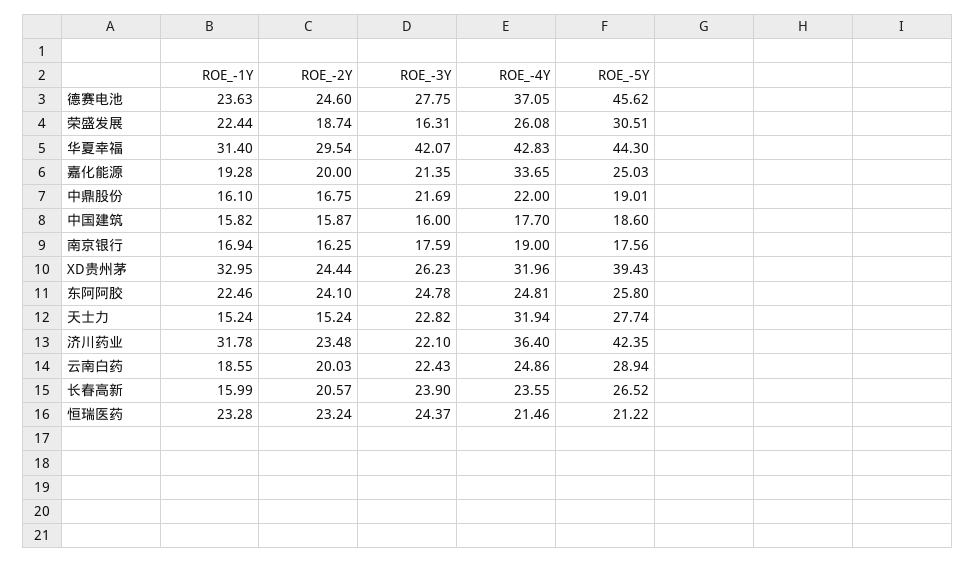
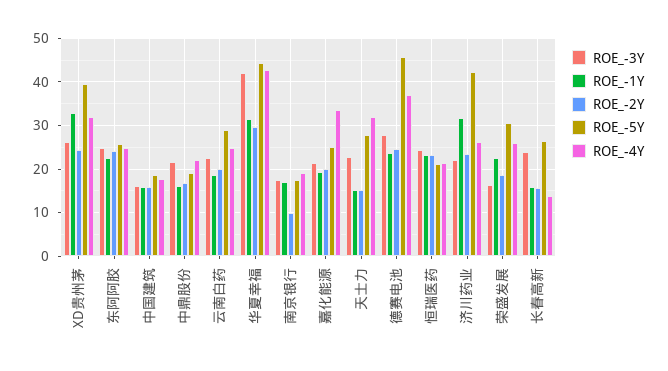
  {
    "ROE_-1Y": {
      "德赛电池": 23.63,
      "荣盛发展": 22.44,
      "华夏幸福": 31.4,
      "嘉化能源": 19.28,
      "中鼎股份": 16.1,
      "中国建筑": 15.82,
      "南京银行": 16.94,
      "XD贵州茅": 32.95,
      "东阿阿胶": 22.46,
      "天士力": 15.24,
      "济川药业": 31.78,
      "云南白药": 18.55,
      "长春高新": 15.99,
      "恒瑞医药": 23.28
    },
    "ROE_-2Y": {
      "德赛电池": 24.6,
      "荣盛发展": 18.74,
      "华夏幸福": 29.54,
      "嘉化能源": 20,
      "中鼎股份": 16.75,
      "中国建筑": 15.87,
-     "南京银行": 16.25,
+     "南京银行": 10,
      "XD贵州茅": 24.44,
      "东阿阿胶": 24.1,
      "天士力": 15.24,
      "济川药业": 23.48,
      "云南白药": 20.03,
-     "长春高新": 20.57,
+     "长春高新": 16,
      "恒瑞医药": 23.24
    },
    "ROE_-3Y": {
      "德赛电池": 27.75,
      "荣盛发展": 16.31,
      "华夏幸福": 42.07,
      "嘉化能源": 21.35,
      "中鼎股份": 21.69,
      "中国建筑": 16,
      "南京银行": 17.59,
      "XD贵州茅": 26.23,
      "东阿阿胶": 24.78,
      "天士力": 22.82,
      "济川药业": 22.1,
      "云南白药": 22.43,
      "长春高新": 23.9,
      "恒瑞医药": 24.37
    },
    "ROE_-4Y": {
      "德赛电池": 37.05,
      "荣盛发展": 26.08,
      "华夏幸福": 42.83,
      "嘉化能源": 33.65,
      "中鼎股份": 22,
      "中国建筑": 17.7,
      "南京银行": 19,
      "XD贵州茅": 31.96,
      "东阿阿胶": 24.81,
      "天士力": 31.94,
-     "济川药业": 36.4,
+     "济川药业": 26,
      "云南白药": 24.86,
-     "长春高新": 23.55,
+     "长春高新": 14,
      "恒瑞医药": 21.46
    },
    "ROE_-5Y": {
      "德赛电池": 45.62,
      "荣盛发展": 30.51,
      "华夏幸福": 44.3,
      "嘉化能源": 25.03,
      "中鼎股份": 19.01,
      "中国建筑": 18.6,
      "南京银行": 17.56,
      "XD贵州茅": 39.43,
      "东阿阿胶": 25.8,
      "天士力": 27.74,
      "济川药业": 42.35,
      "云南白药": 28.94,
      "长春高新": 26.52,
      "恒瑞医药": 21.22
    }
  }

